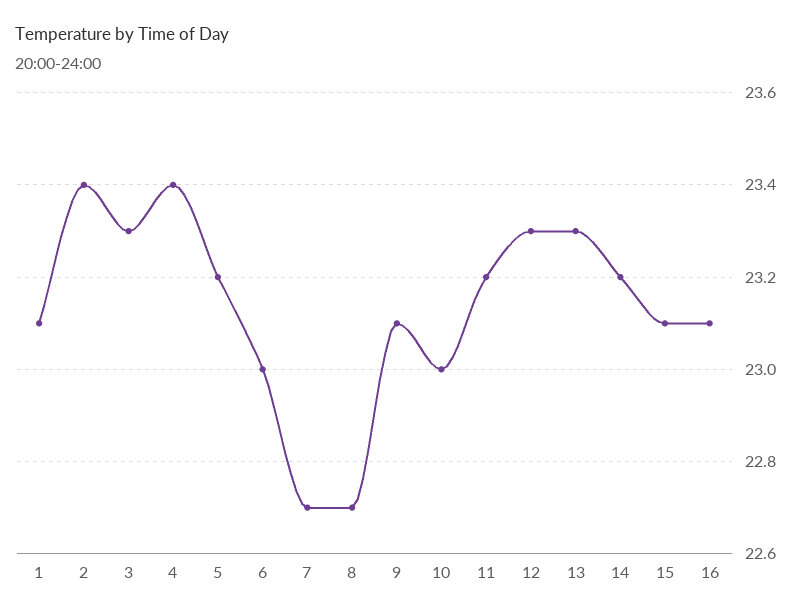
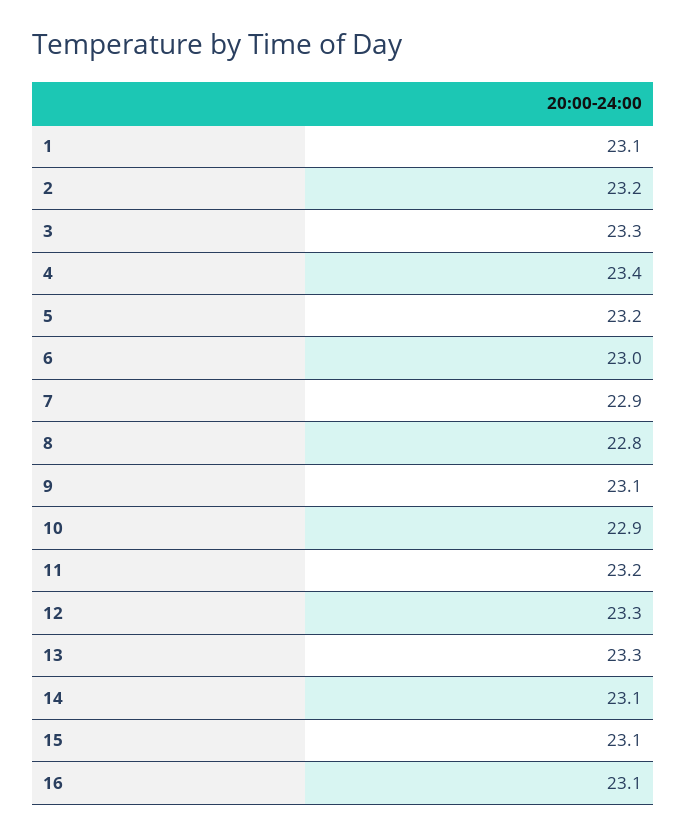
  {
    "1": 23.1,
-   "2": 23.4,
+   "2": 23.2,
    "3": 23.3,
    "4": 23.4,
    "5": 23.2,
    "6": 23,
-   "7": 22.7,
+   "7": 22.9,
-   "8": 22.7,
+   "8": 22.8,
    "9": 23.1,
-   "10": 23,
+   "10": 22.9,
    "11": 23.2,
    "12": 23.3,
    "13": 23.3,
-   "14": 23.2,
+   "14": 23.1,
    "15": 23.1,
    "16": 23.1
  }

